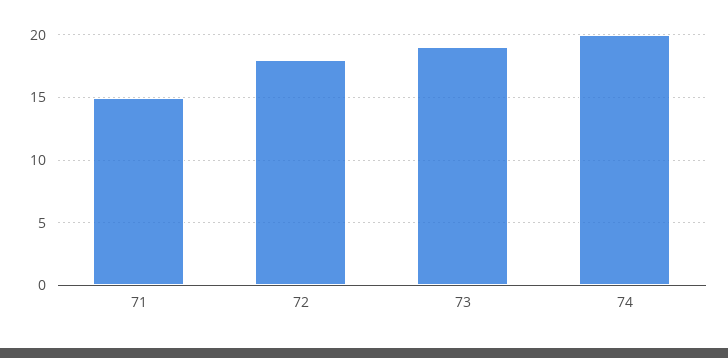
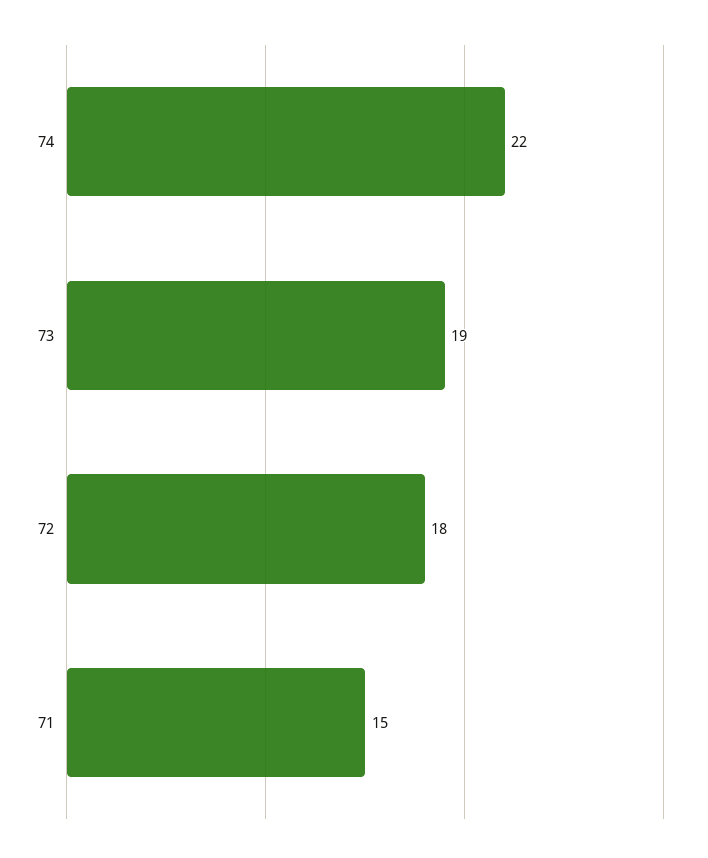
  {
    "71": 15,
    "72": 18,
    "73": 19,
-   "74": 20
+   "74": 22
  }

